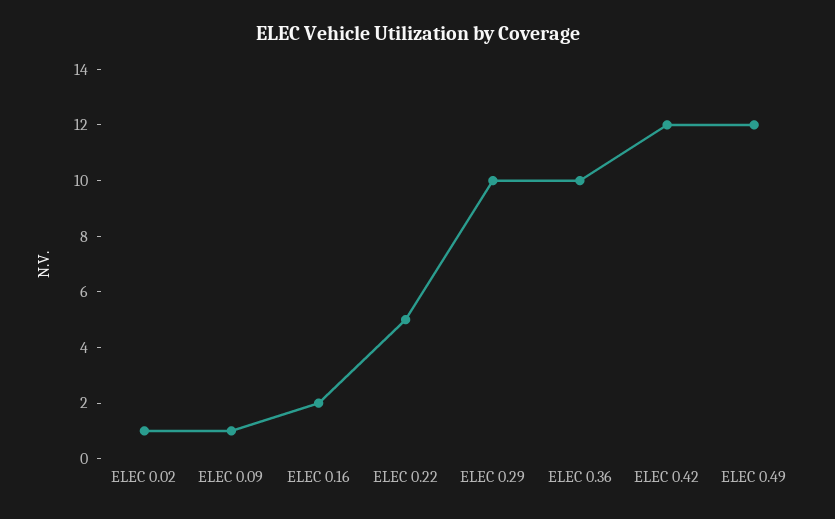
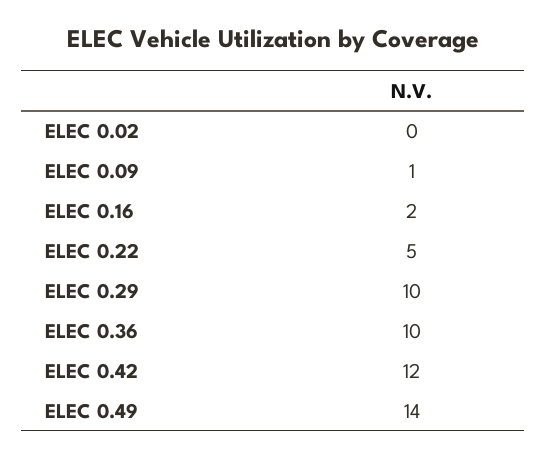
  {
-   "ELEC 0.02": 1,
+   "ELEC 0.02": 0,
    "ELEC 0.09": 1,
    "ELEC 0.16": 2,
    "ELEC 0.22": 5,
    "ELEC 0.29": 10,
    "ELEC 0.36": 10,
    "ELEC 0.42": 12,
-   "ELEC 0.49": 12
+   "ELEC 0.49": 14
  }

